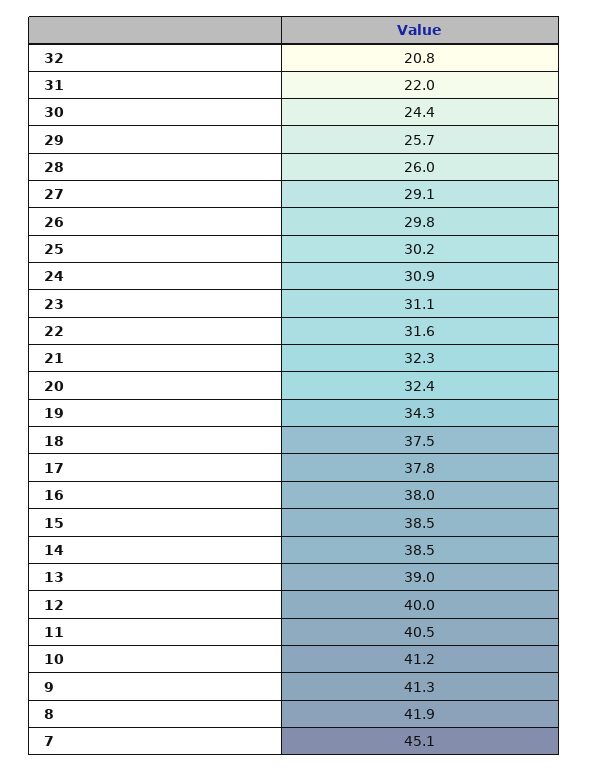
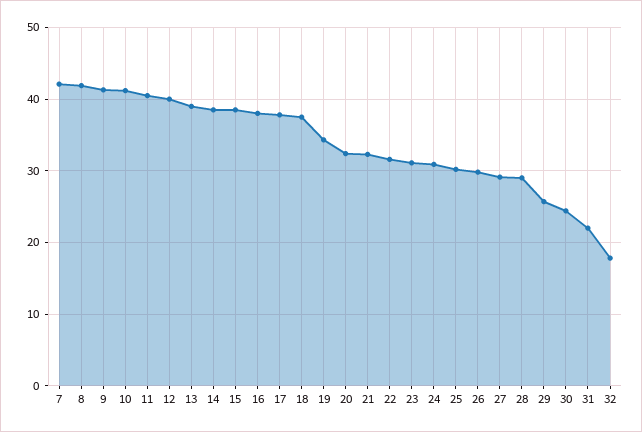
  {
-   "32": 20.8,
+   "32": 18,
    "31": 22,
    "30": 24.4,
    "29": 25.7,
-   "28": 26,
+   "28": 29,
    "27": 29.1,
    "26": 29.8,
    "25": 30.2,
    "24": 30.9,
    "23": 31.1,
    "22": 31.6,
    "21": 32.3,
    "20": 32.4,
    "19": 34.3,
    "18": 37.5,
    "17": 37.8,
    "16": 38,
    "15": 38.5,
    "14": 38.5,
    "13": 39,
    "12": 40,
    "11": 40.5,
    "10": 41.2,
    "9": 41.3,
    "8": 41.9,
-   "7": 45.1
+   "7": 42
  }

